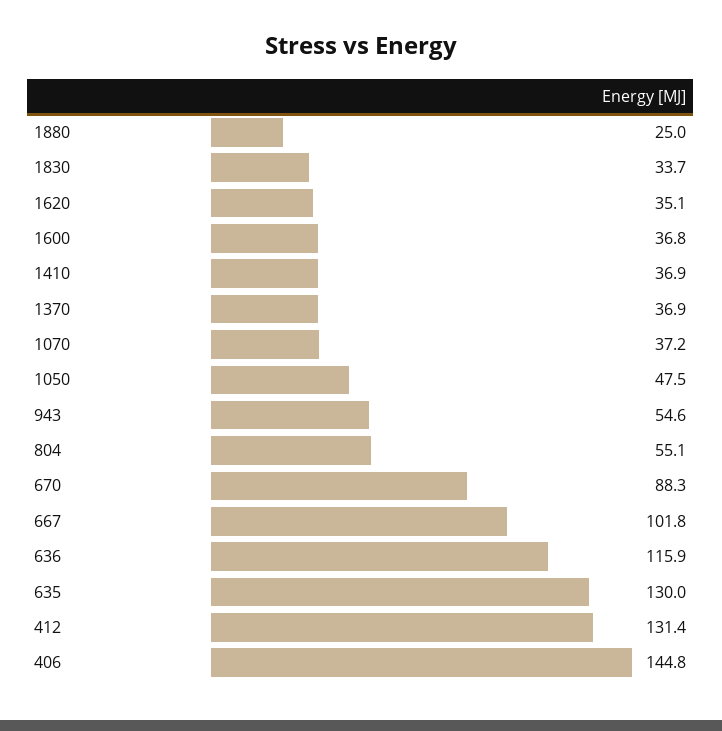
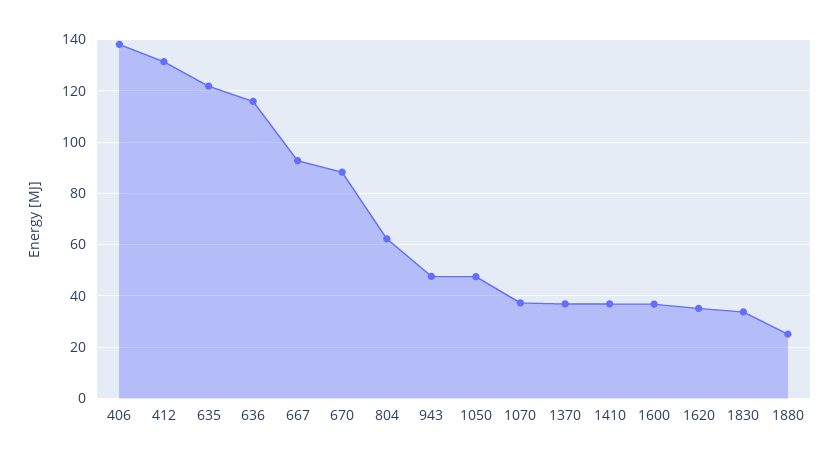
  {
    "1880": 25,
    "1830": 33.7,
    "1620": 35.1,
    "1600": 36.8,
    "1410": 36.9,
    "1370": 36.9,
    "1070": 37.2,
    "1050": 47.5,
-   "943": 54.6,
+   "943": 47.5,
-   "804": 55.1,
+   "804": 62.5,
    "670": 88.3,
-   "667": 101.8,
+   "667": 92.5,
    "636": 115.9,
-   "635": 130,
+   "635": 122.5,
    "412": 131.4,
-   "406": 144.8
+   "406": 137.5
  }

